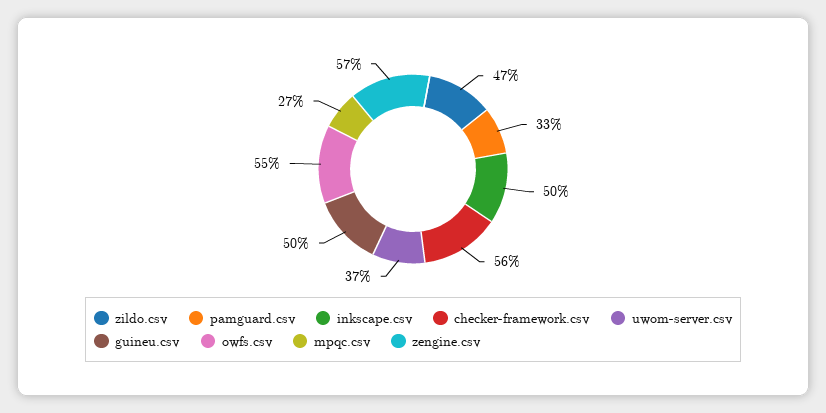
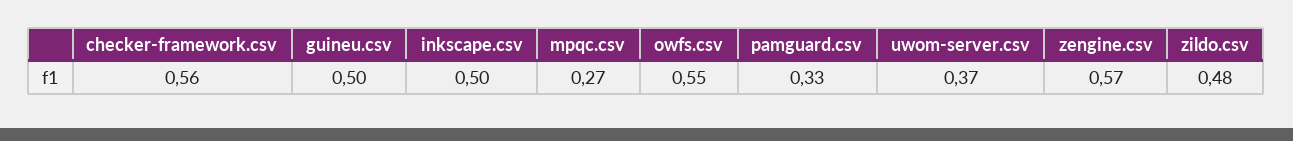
  {
-   "zildo.csv": 0.47,
+   "zildo.csv": 0.48,
    "pamguard.csv": 0.33,
    "inkscape.csv": 0.5,
    "checker-framework.csv": 0.56,
    "uwom-server.csv": 0.37,
    "guineu.csv": 0.5,
    "owfs.csv": 0.55,
    "mpqc.csv": 0.27,
    "zengine.csv": 0.57
  }

